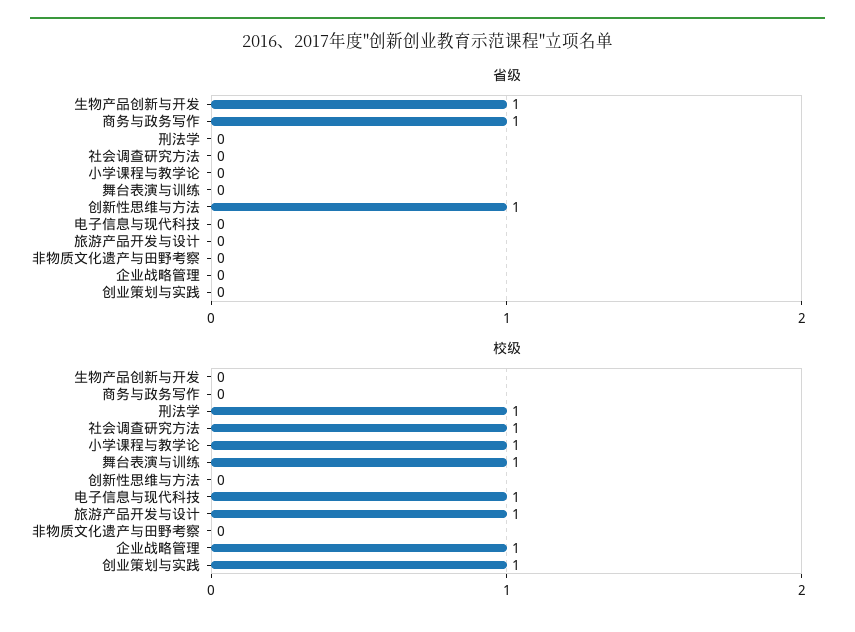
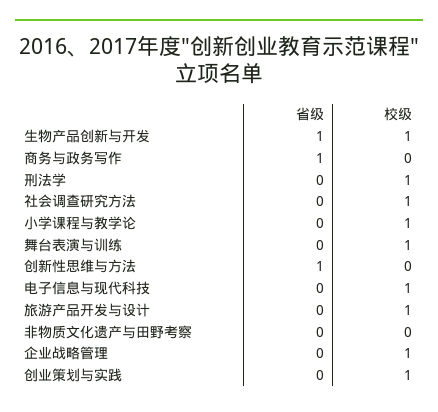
  {
    "省级": {
      "生物产品创新与开发": 1,
      "商务与政务写作": 1,
      "刑法学": 0,
      "社会调查研究方法": 0,
      "小学课程与教学论": 0,
      "舞台表演与训练": 0,
      "创新性思维与方法": 1,
      "电子信息与现代科技": 0,
      "旅游产品开发与设计": 0,
      "非物质文化遗产与田野考察": 0,
      "企业战略管理": 0,
      "创业策划与实践": 0
    },
    "校级": {
-     "生物产品创新与开发": 0,
+     "生物产品创新与开发": 1,
      "商务与政务写作": 0,
      "刑法学": 1,
      "社会调查研究方法": 1,
      "小学课程与教学论": 1,
      "舞台表演与训练": 1,
      "创新性思维与方法": 0,
      "电子信息与现代科技": 1,
      "旅游产品开发与设计": 1,
      "非物质文化遗产与田野考察": 0,
      "企业战略管理": 1,
      "创业策划与实践": 1
    }
  }

